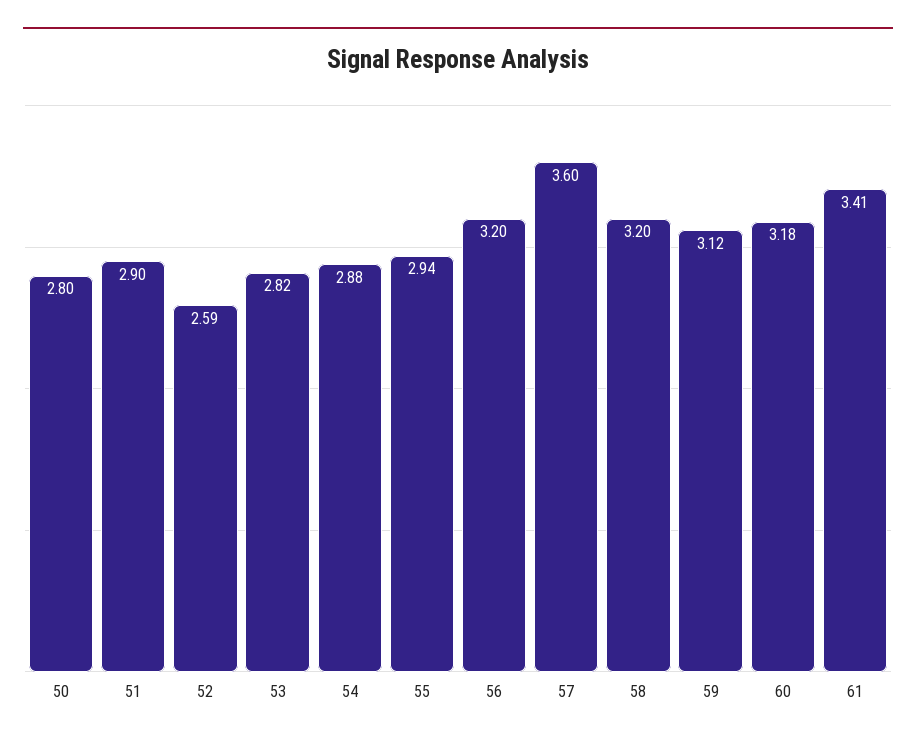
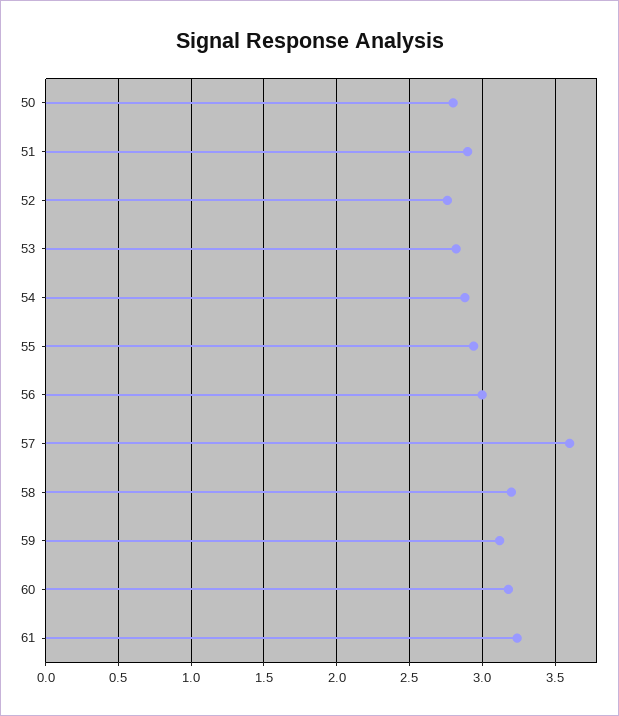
  {
    "50": 2.8,
    "51": 2.9,
-   "52": 2.59,
+   "52": 2.75,
    "53": 2.82,
    "54": 2.88,
    "55": 2.94,
-   "56": 3.2,
+   "56": 3,
    "57": 3.6,
    "58": 3.2,
    "59": 3.12,
    "60": 3.18,
-   "61": 3.41
+   "61": 3.25
  }

